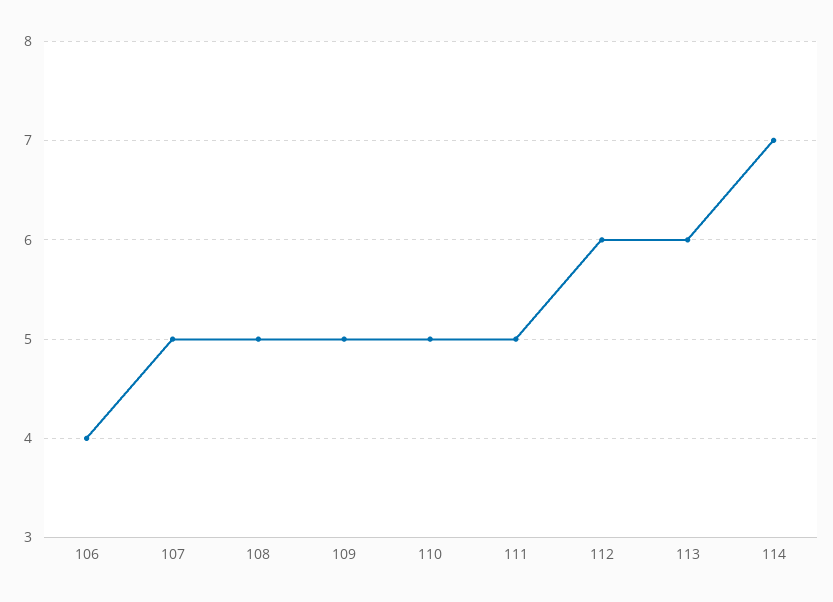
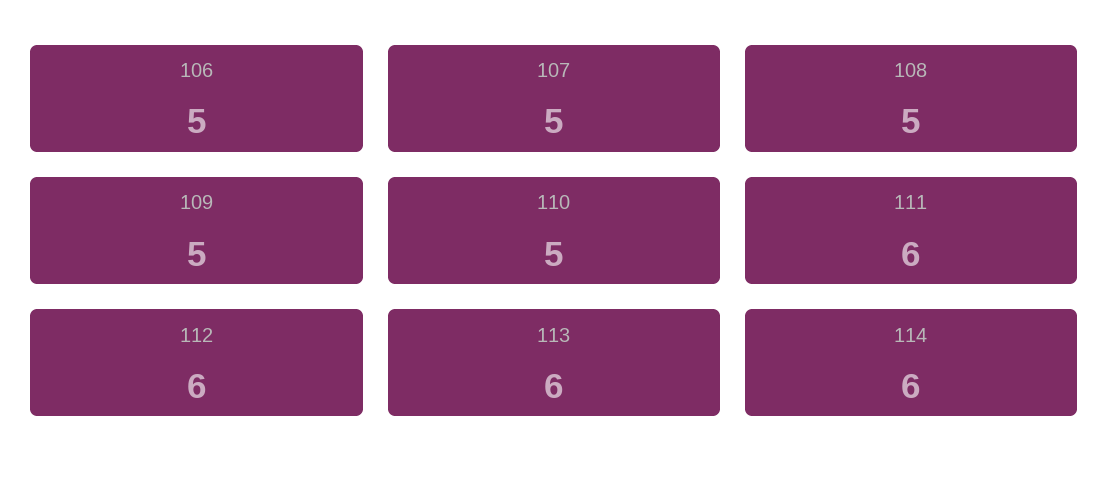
  {
-   "106": 4,
+   "106": 5,
    "107": 5,
    "108": 5,
    "109": 5,
    "110": 5,
-   "111": 5,
+   "111": 6,
    "112": 6,
    "113": 6,
-   "114": 7
+   "114": 6
  }

